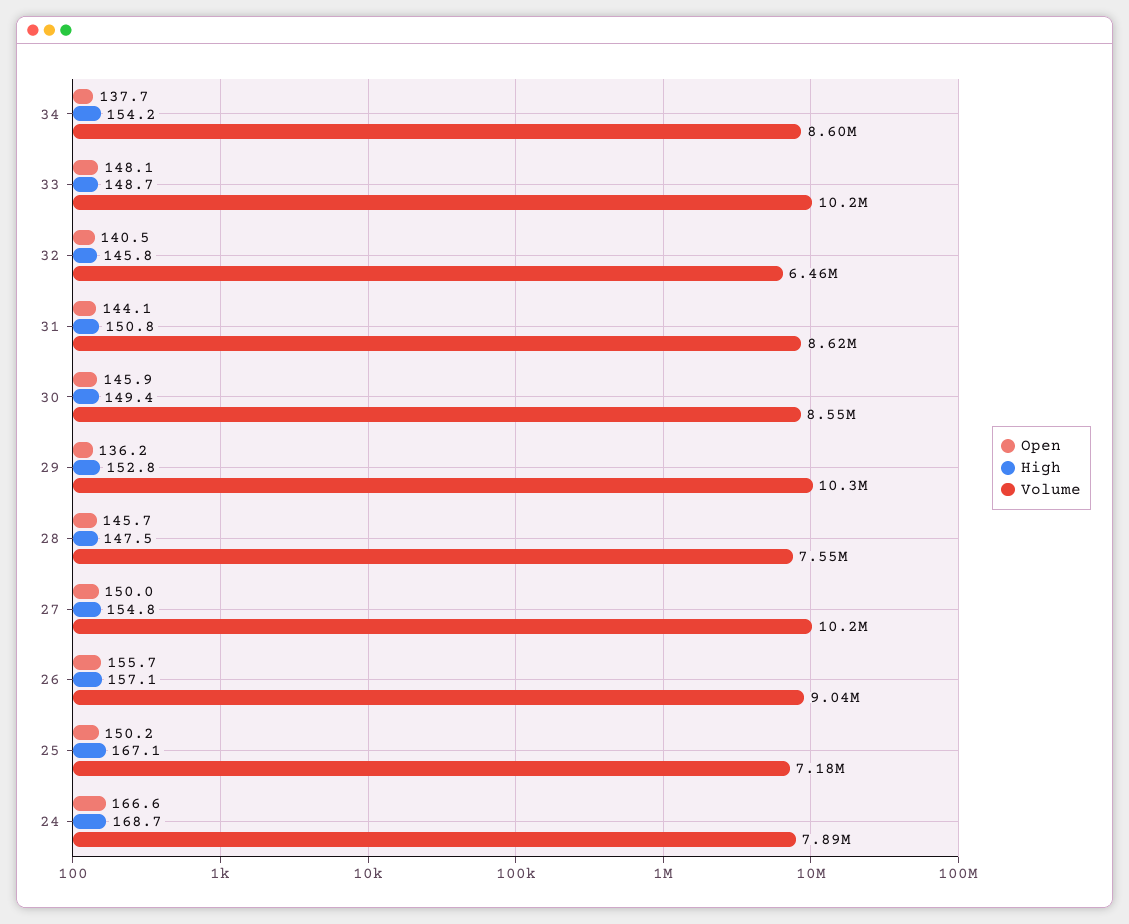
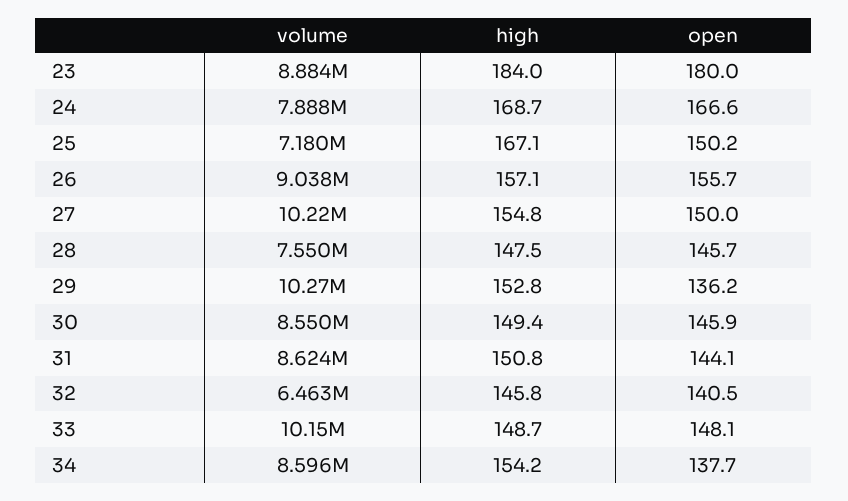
  {
    "Open": {
      "34": 137.7,
      "33": 148.1,
      "32": 140.5,
      "31": 144.1,
      "30": 145.9,
      "29": 136.2,
      "28": 145.7,
      "27": 150,
      "26": 155.7,
      "25": 150.2,
-     "24": 166.6
+     "24": 166.6,
+     "23": 180
    },
    "High": {
      "34": 154.2,
      "33": 148.7,
      "32": 145.8,
      "31": 150.8,
      "30": 149.4,
      "29": 152.8,
      "28": 147.5,
      "27": 154.8,
      "26": 157.1,
      "25": 167.1,
-     "24": 168.7
+     "24": 168.7,
+     "23": 184
    },
    "Volume": {
      "34": 8596000,
      "33": 10150000,
      "32": 6463000,
      "31": 8624000,
      "30": 8550000,
      "29": 10270000,
      "28": 7550000,
      "27": 10220000,
      "26": 9038000,
      "25": 7180000,
-     "24": 7888000
+     "24": 7888000,
+     "23": 8884000
    }
  }

